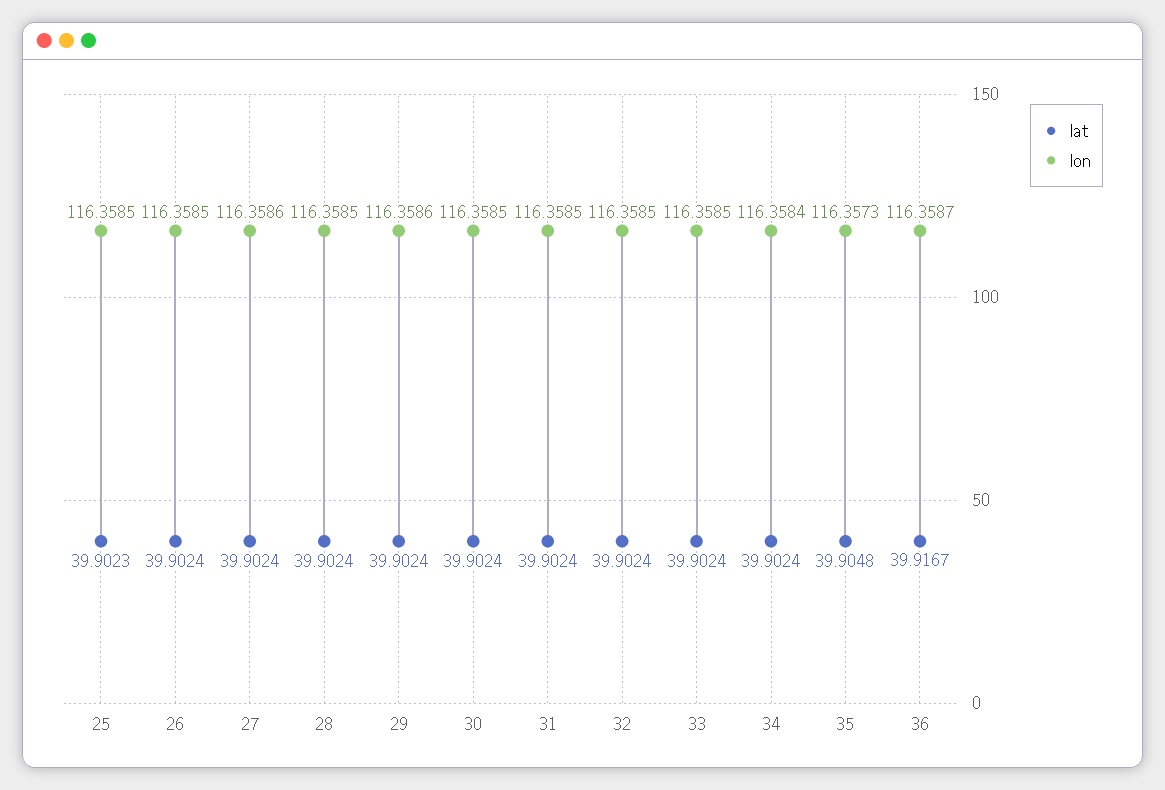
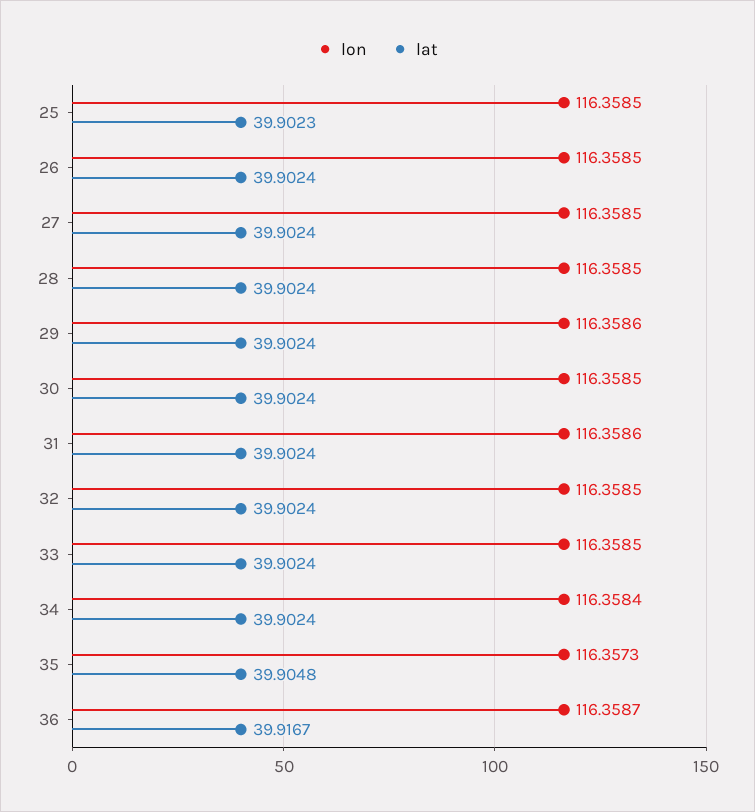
  {
    "lat": {
      "25": 39.9023,
      "26": 39.9024,
      "27": 39.9024,
      "28": 39.9024,
      "29": 39.9024,
      "30": 39.9024,
      "31": 39.9024,
      "32": 39.9024,
      "33": 39.9024,
      "34": 39.9024,
      "35": 39.9048,
      "36": 39.9167
    },
    "lon": {
      "25": 116.3585,
      "26": 116.3585,
-     "27": 116.3586,
+     "27": 116.3585,
      "28": 116.3585,
      "29": 116.3586,
      "30": 116.3585,
-     "31": 116.3585,
+     "31": 116.3586,
      "32": 116.3585,
      "33": 116.3585,
      "34": 116.3584,
      "35": 116.3573,
      "36": 116.3587
    }
  }

